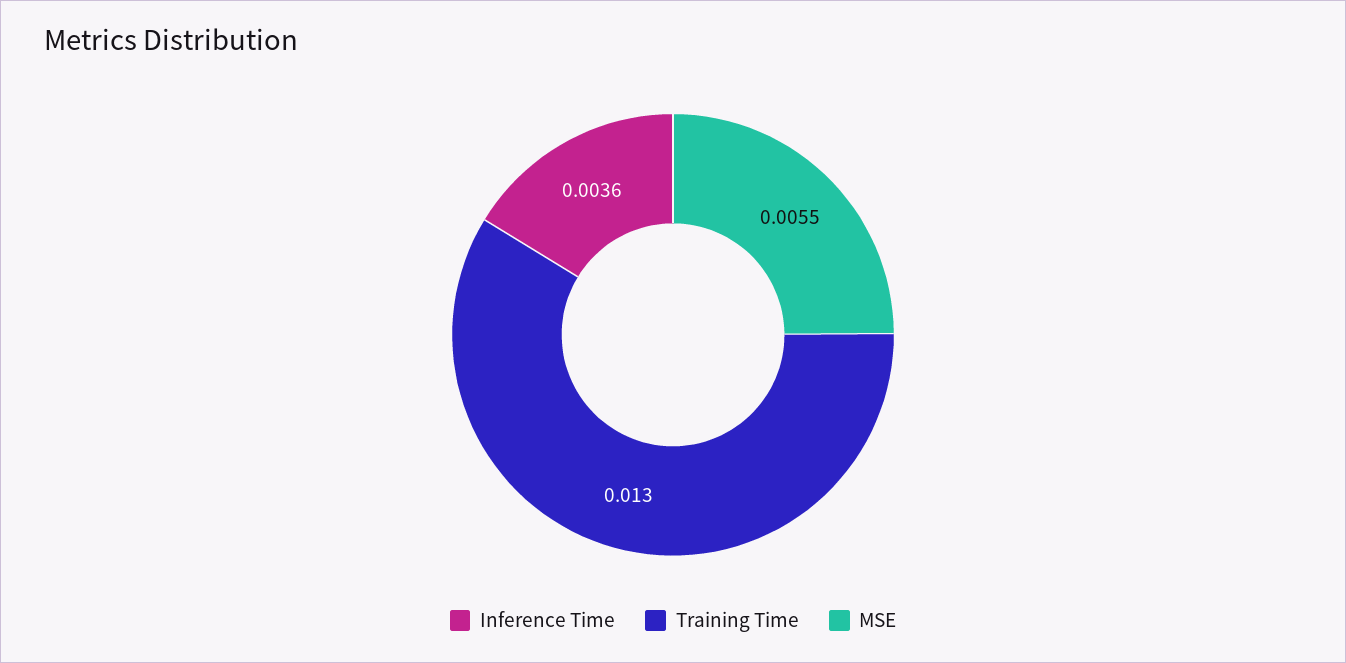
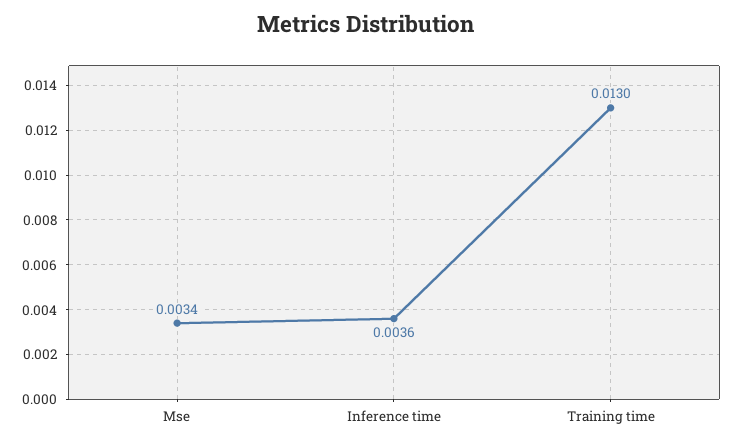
  {
    "Inference Time": 0.0036,
    "Training Time": 0.013,
-   "MSE": 0.0055
+   "MSE": 0.0034
  }

